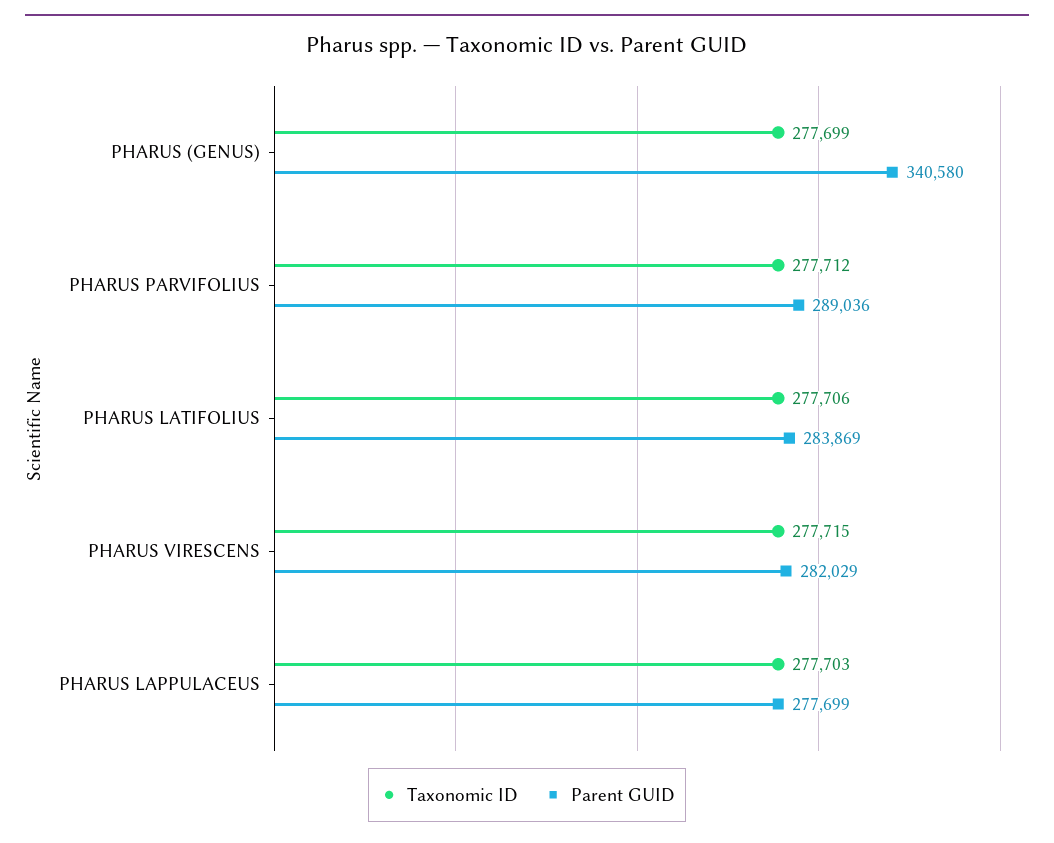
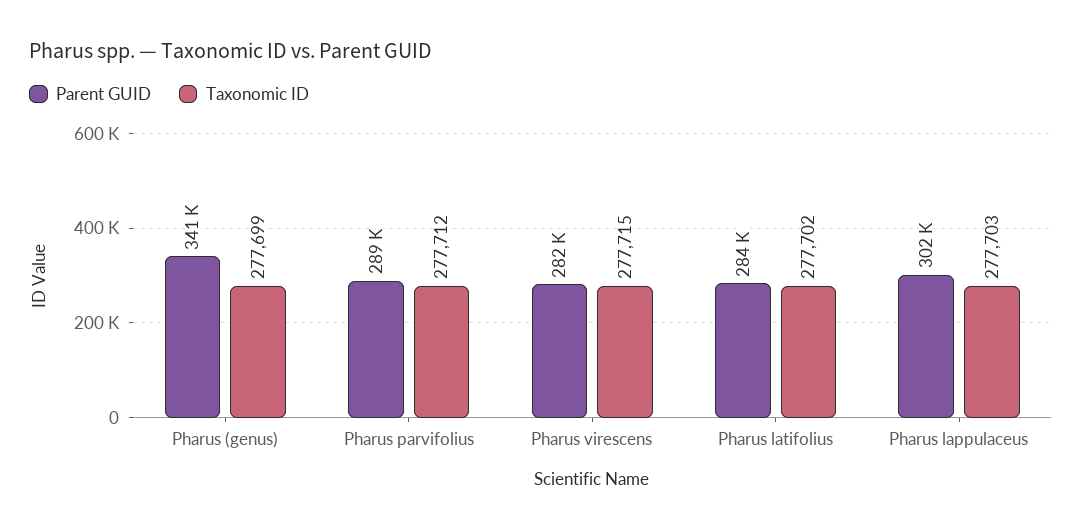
  {
    "Taxonomic ID": {
      "PHARUS (GENUS)": 277699,
      "PHARUS PARVIFOLIUS": 277712,
-     "PHARUS LATIFOLIUS": 277706,
+     "PHARUS LATIFOLIUS": 277702,
      "PHARUS VIRESCENS": 277715,
      "PHARUS LAPPULACEUS": 277703
    },
    "Parent GUID": {
      "PHARUS (GENUS)": 340580,
      "PHARUS PARVIFOLIUS": 289036,
      "PHARUS LATIFOLIUS": 283869,
      "PHARUS VIRESCENS": 282029,
-     "PHARUS LAPPULACEUS": 277699
+     "PHARUS LAPPULACEUS": 302000
    }
  }

